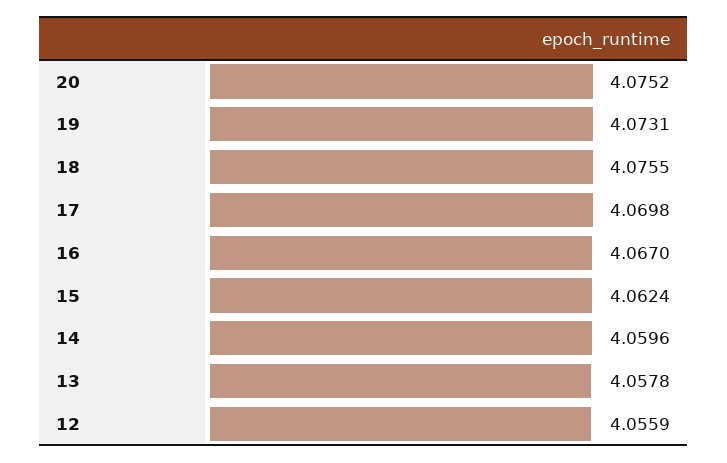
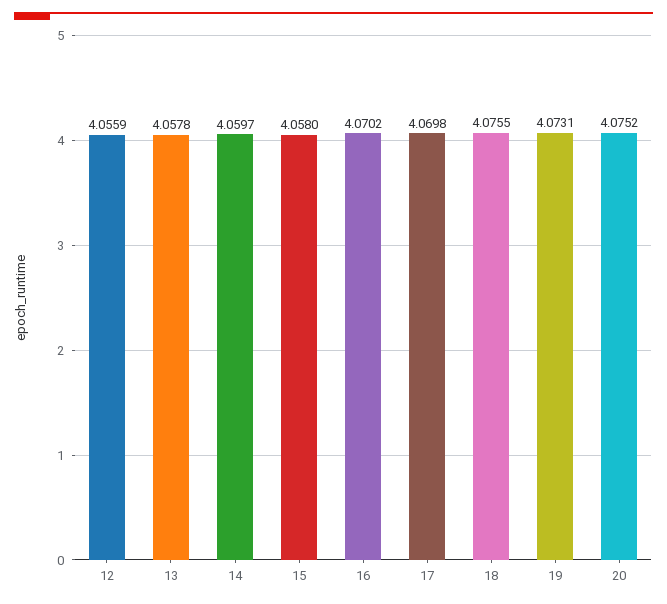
  {
    "20": 4.0752,
    "19": 4.0731,
    "18": 4.0755,
    "17": 4.0698,
-   "16": 4.067,
+   "16": 4.0702,
-   "15": 4.0624,
+   "15": 4.058,
-   "14": 4.0596,
+   "14": 4.0597,
    "13": 4.0578,
    "12": 4.0559
  }

